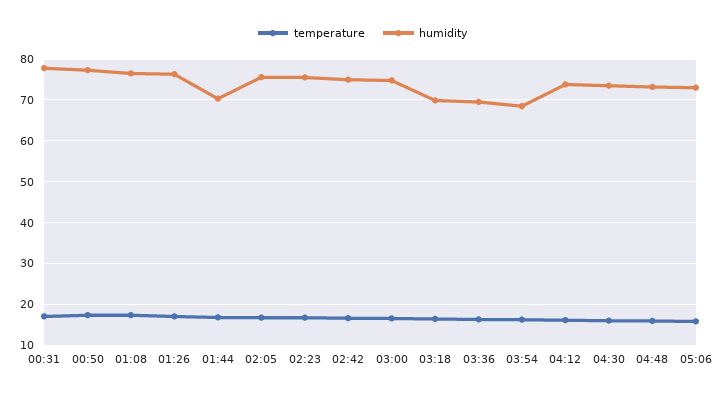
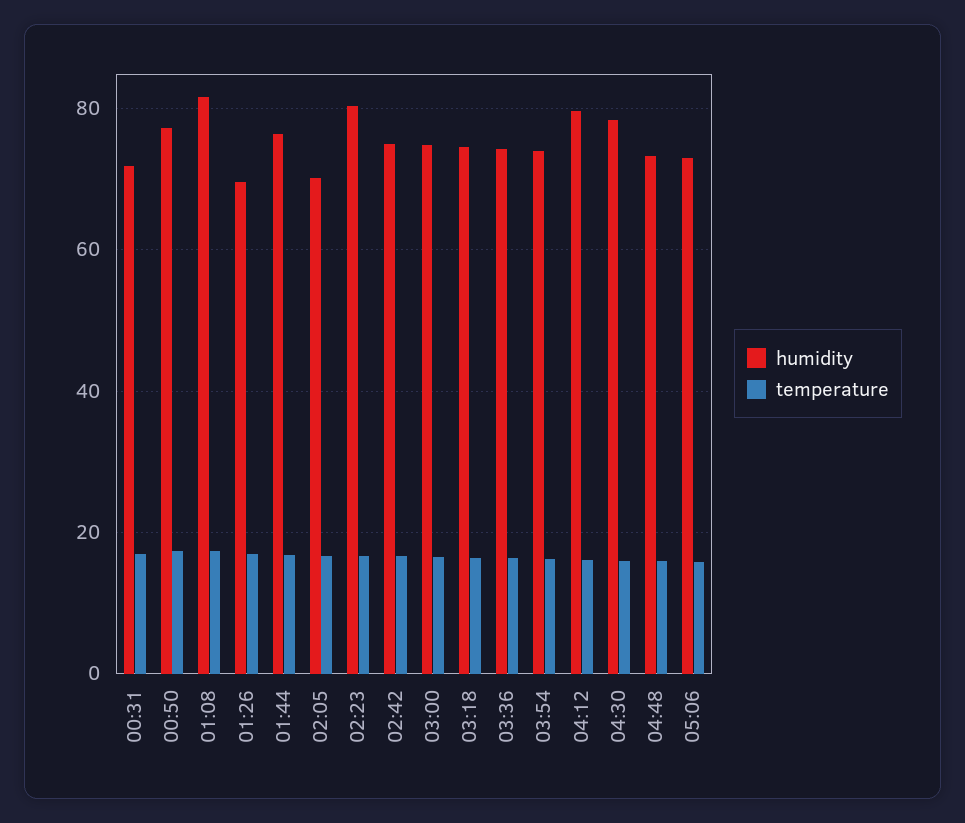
  {
    "temperature": {
      "00:31": 18,
      "00:50": 18,
      "01:08": 18,
      "01:26": 18,
      "01:44": 16,
      "02:05": 16,
      "02:23": 16,
      "02:42": 16,
      "03:00": 16,
      "03:18": 16,
      "03:36": 16,
      "03:54": 16,
      "04:12": 16,
      "04:30": 16,
      "04:48": 16,
      "05:06": 16
    },
    "humidity": {
-     "00:31": 78,
+     "00:31": 72,
      "00:50": 78,
-     "01:08": 76,
+     "01:08": 82,
-     "01:26": 76,
+     "01:26": 70,
-     "01:44": 70,
+     "01:44": 76,
-     "02:05": 76,
+     "02:05": 70,
-     "02:23": 76,
+     "02:23": 80,
      "02:42": 76,
      "03:00": 74,
-     "03:18": 70,
+     "03:18": 74,
-     "03:36": 70,
+     "03:36": 74,
-     "03:54": 68,
+     "03:54": 74,
-     "04:12": 74,
+     "04:12": 80,
-     "04:30": 74,
+     "04:30": 78,
      "04:48": 74,
      "05:06": 74
    }
  }

